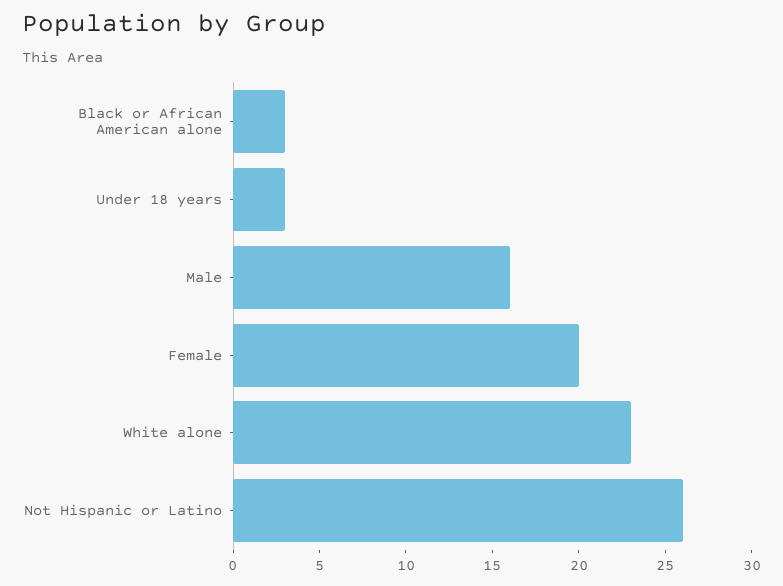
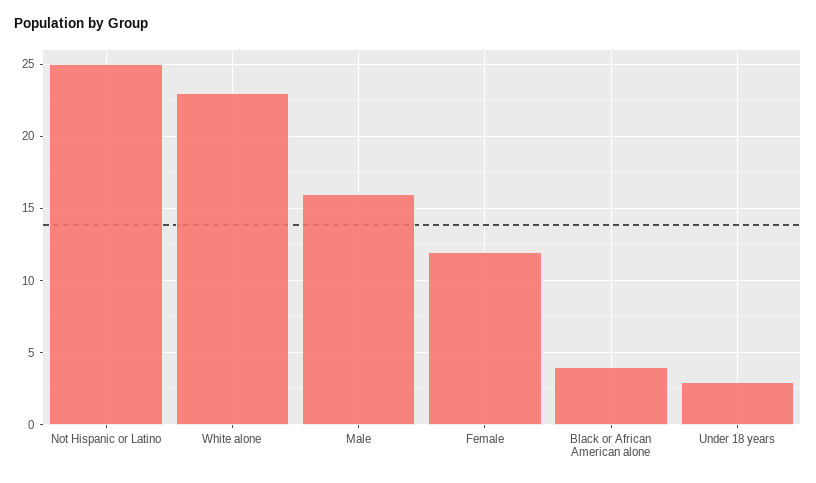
  {
-   "Black or African American alone": 3,
+   "Black or African American alone": 4,
    "Under 18 years": 3,
    "Male": 16,
-   "Female": 20,
+   "Female": 12,
    "White alone": 23,
-   "Not Hispanic or Latino": 26
+   "Not Hispanic or Latino": 25
  }

